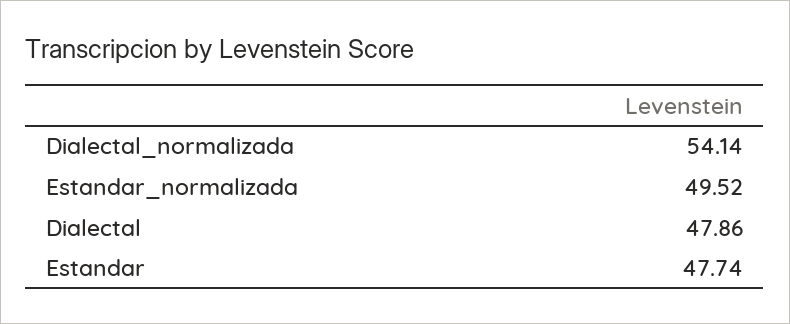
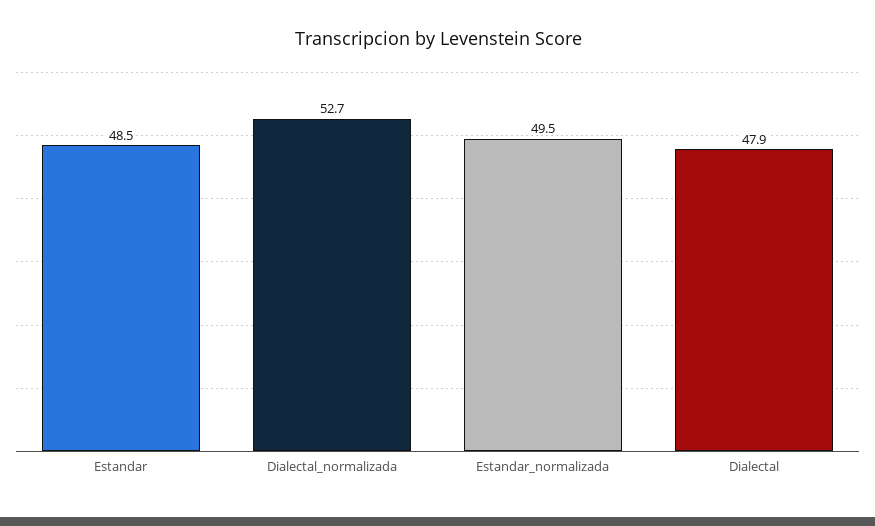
  {
-   "Dialectal_normalizada": 54.14,
+   "Dialectal_normalizada": 52.7,
    "Estandar_normalizada": 49.52,
    "Dialectal": 47.86,
-   "Estandar": 47.74
+   "Estandar": 48.5
  }

